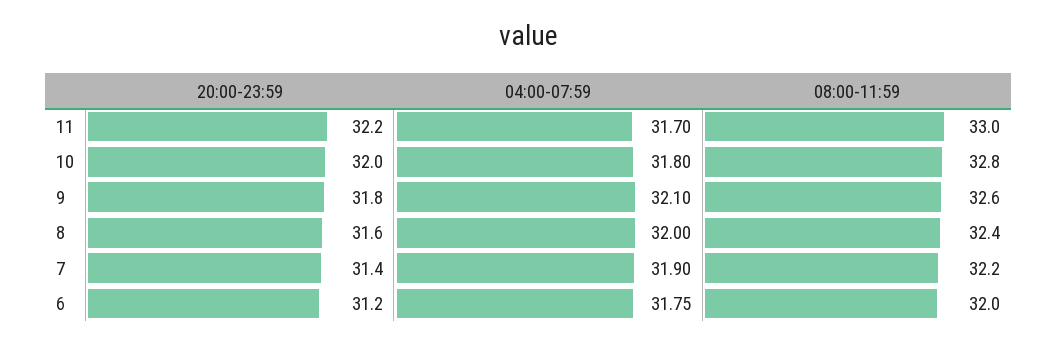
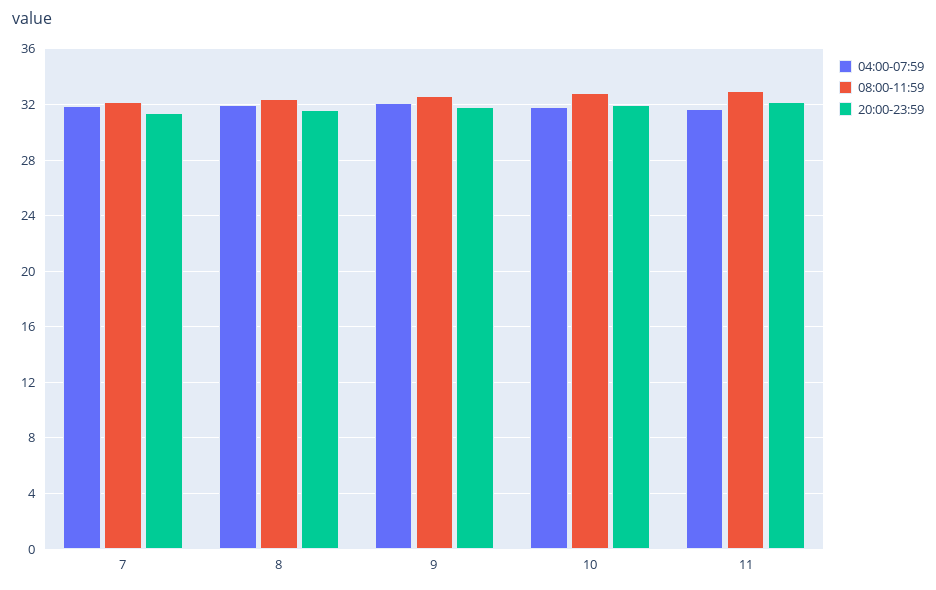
  {
    "20:00-23:59": {
      "11": 32.2,
      "10": 32,
      "9": 31.8,
      "8": 31.6,
-     "7": 31.4,
+     "7": 31.4
-     "6": 31.2
    },
    "04:00-07:59": {
      "11": 31.7,
      "10": 31.8,
      "9": 32.1,
      "8": 32,
-     "7": 31.9,
+     "7": 31.9
-     "6": 31.75
    },
    "08:00-11:59": {
      "11": 33,
      "10": 32.8,
      "9": 32.6,
      "8": 32.4,
-     "7": 32.2,
+     "7": 32.2
-     "6": 32
    }
  }

